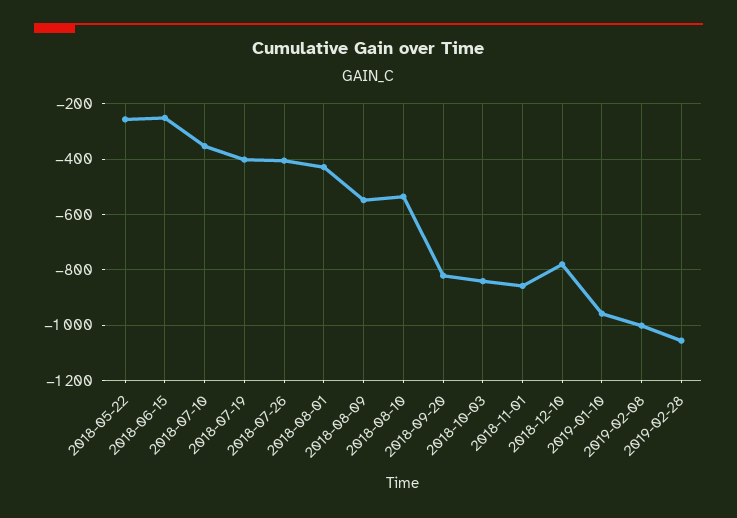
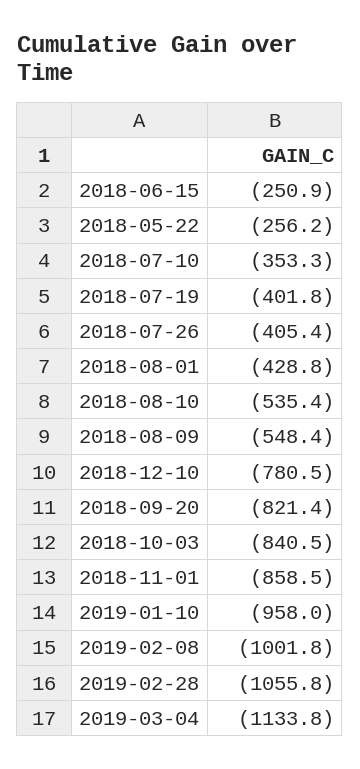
  {
    "2018-05-22": -256.2,
    "2018-06-15": -250.9,
    "2018-07-10": -353.3,
    "2018-07-19": -401.8,
    "2018-07-26": -405.4,
    "2018-08-01": -428.8,
    "2018-08-09": -548.4,
    "2018-08-10": -535.4,
    "2018-09-20": -821.4,
    "2018-10-03": -840.5,
    "2018-11-01": -858.5,
    "2018-12-10": -780.5,
    "2019-01-10": -958,
    "2019-02-08": -1001.8,
-   "2019-02-28": -1055.8
+   "2019-02-28": -1055.8,
+   "2019-03-04": -1133.8
  }

